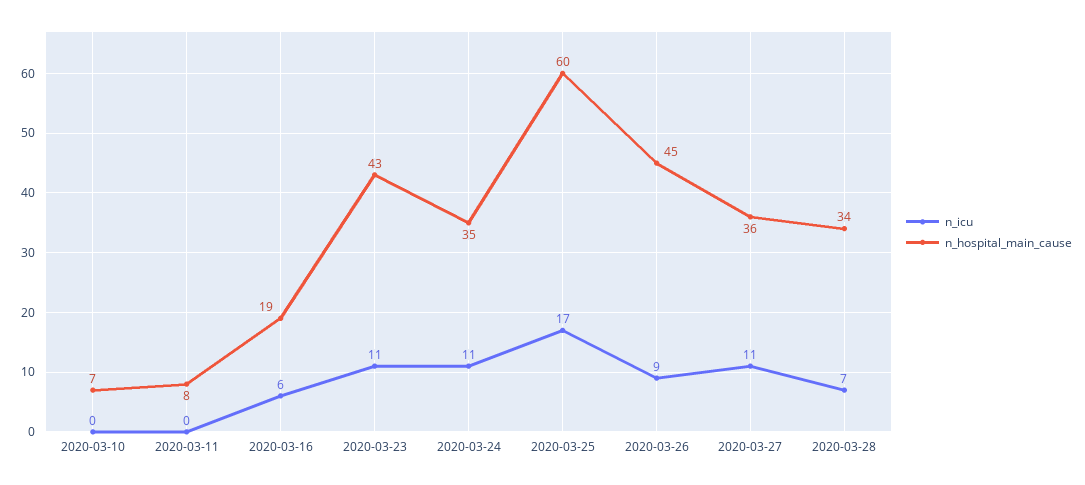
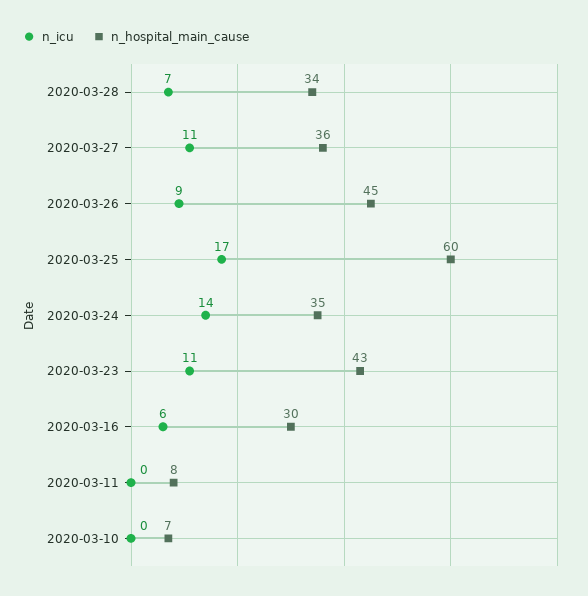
  {
    "n_icu": {
      "2020-03-10": 0,
      "2020-03-11": 0,
      "2020-03-16": 6,
      "2020-03-23": 11,
-     "2020-03-24": 11,
+     "2020-03-24": 14,
      "2020-03-25": 17,
      "2020-03-26": 9,
      "2020-03-27": 11,
      "2020-03-28": 7
    },
    "n_hospital_main_cause": {
      "2020-03-10": 7,
      "2020-03-11": 8,
-     "2020-03-16": 19,
+     "2020-03-16": 30,
      "2020-03-23": 43,
      "2020-03-24": 35,
      "2020-03-25": 60,
      "2020-03-26": 45,
      "2020-03-27": 36,
      "2020-03-28": 34
    }
  }

